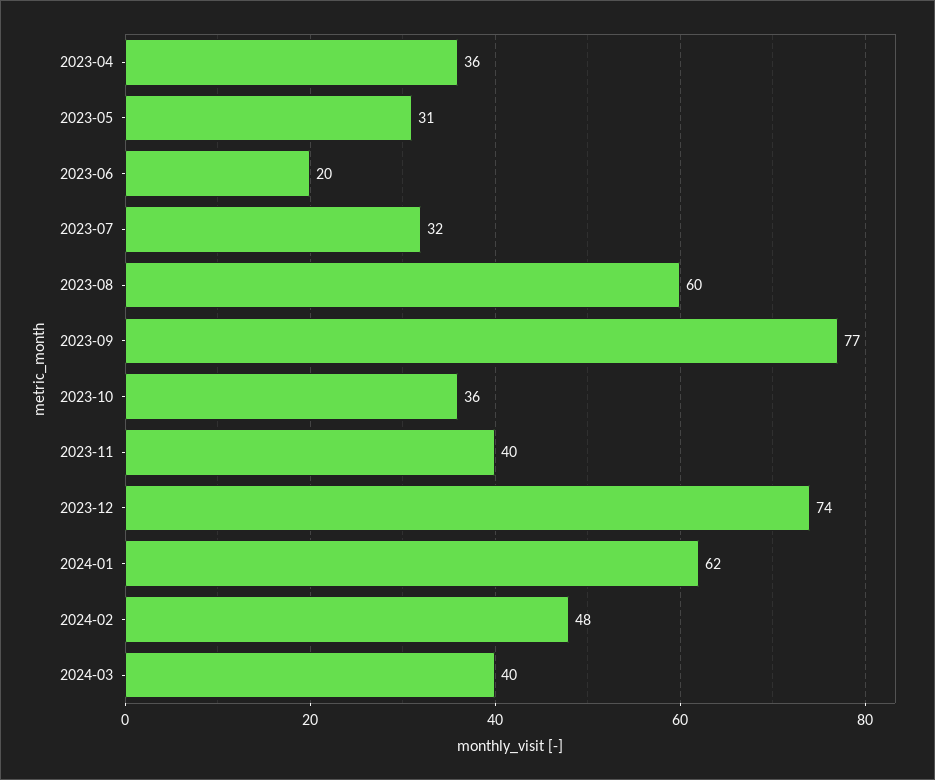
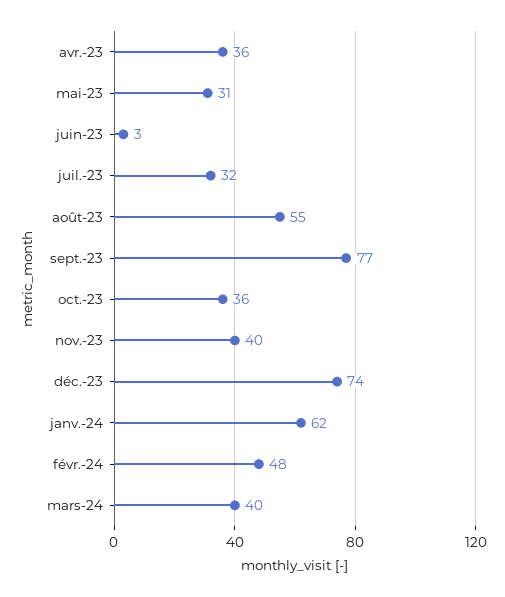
  {
    "2023-04": 36,
    "2023-05": 31,
-   "2023-06": 20,
+   "2023-06": 3,
    "2023-07": 32,
-   "2023-08": 60,
+   "2023-08": 55,
    "2023-09": 77,
    "2023-10": 36,
    "2023-11": 40,
    "2023-12": 74,
    "2024-01": 62,
    "2024-02": 48,
    "2024-03": 40
  }

